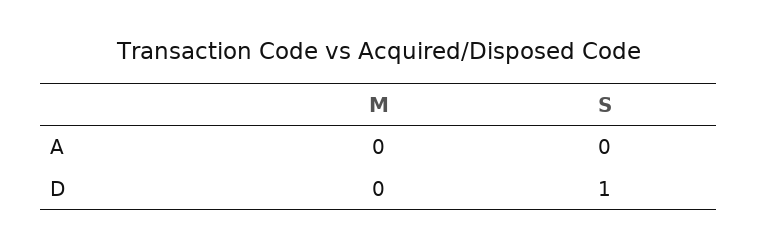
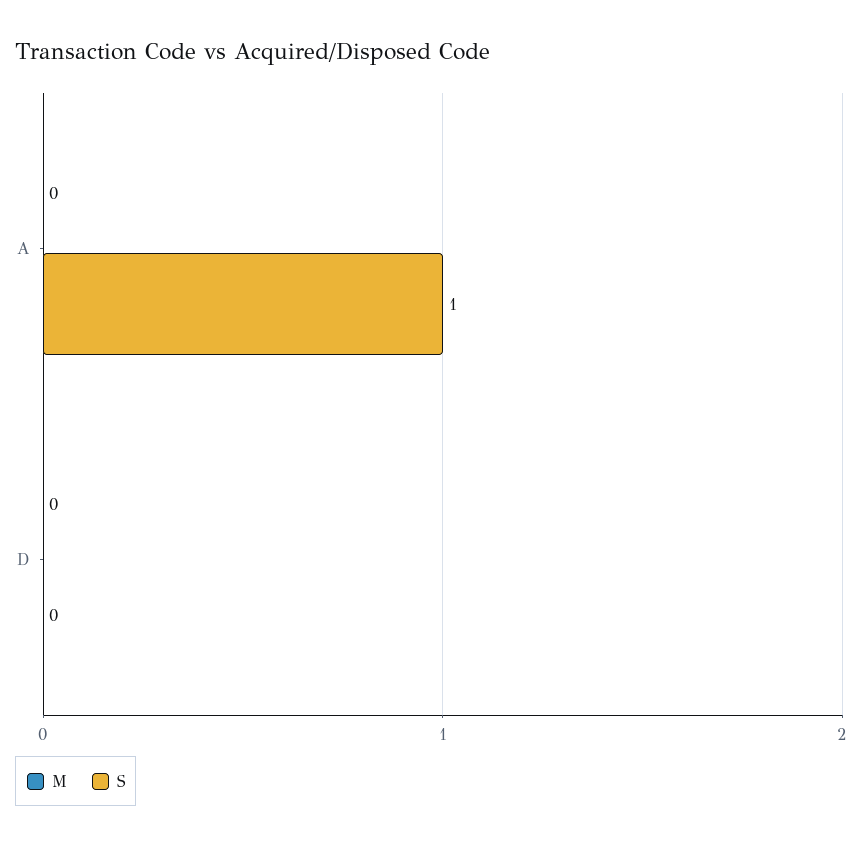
  {
    "M": {
      "A": 0,
      "D": 0
    },
    "S": {
-     "A": 0,
+     "A": 1,
-     "D": 1
+     "D": 0
    }
  }

